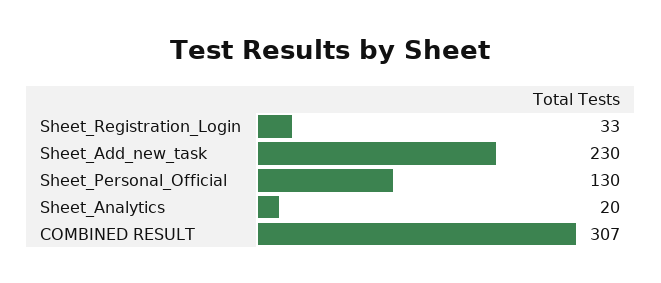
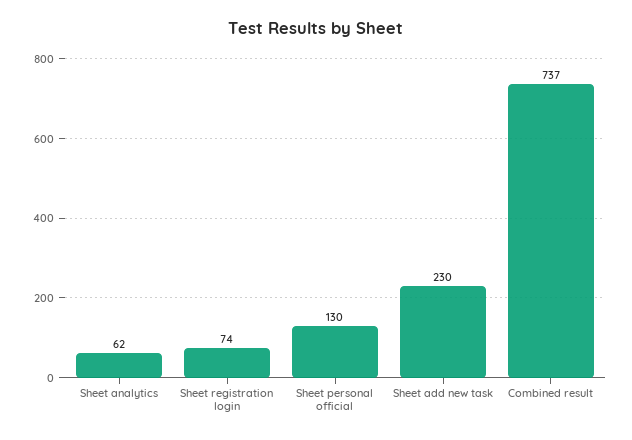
  {
-   "Sheet_Registration_Login": 33,
+   "Sheet_Registration_Login": 74,
    "Sheet_Add_new_task": 230,
    "Sheet_Personal_Official": 130,
-   "Sheet_Analytics": 20,
+   "Sheet_Analytics": 62,
-   "COMBINED RESULT": 307
+   "COMBINED RESULT": 737
  }

